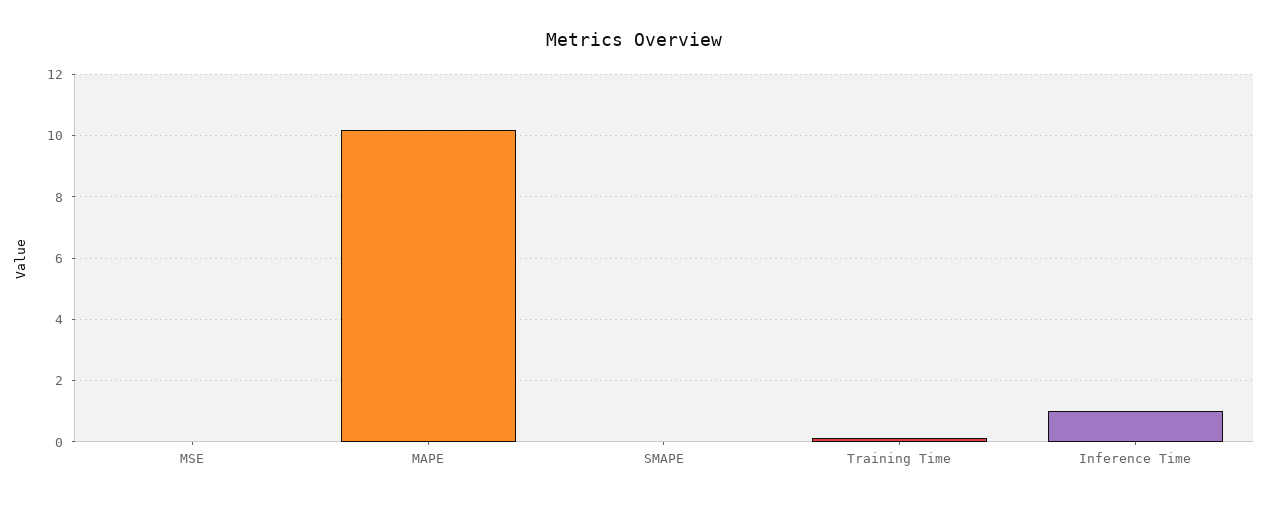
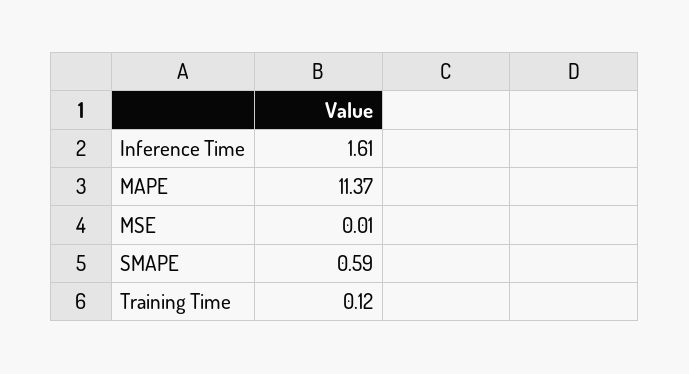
  {
    "MSE": 0.01,
-   "MAPE": 10.2,
+   "MAPE": 11.37,
-   "SMAPE": 0,
+   "SMAPE": 0.59,
    "Training Time": 0.12,
-   "Inference Time": 1
+   "Inference Time": 1.61
  }

